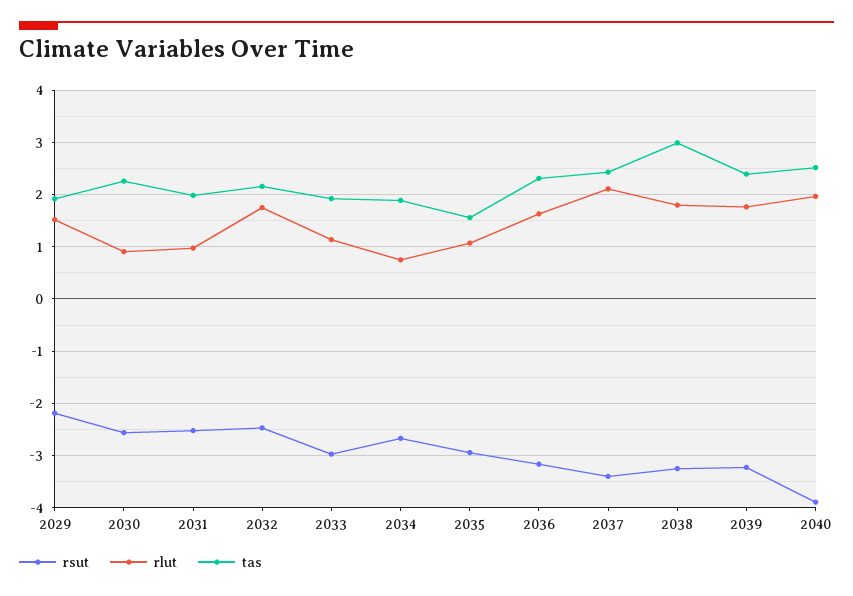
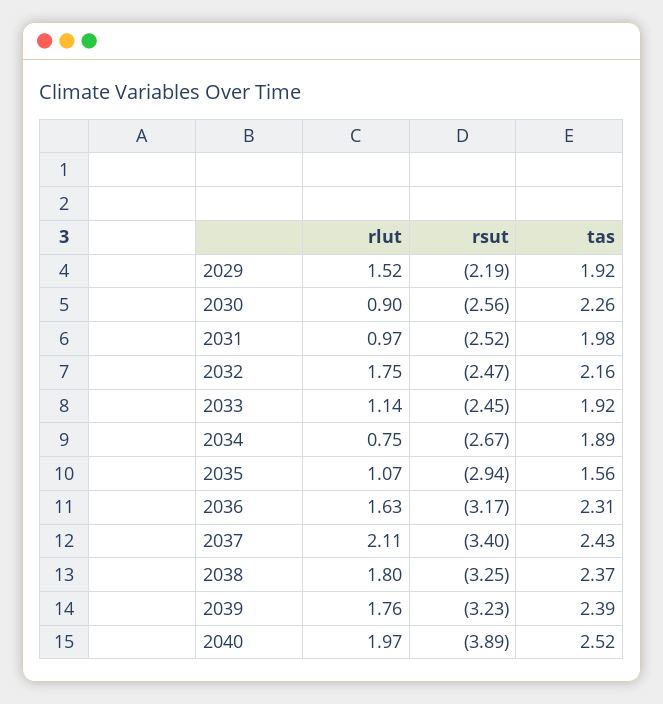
  {
    "rsut": {
      "2029": -2.19,
      "2030": -2.56,
      "2031": -2.52,
      "2032": -2.47,
-     "2033": -3,
+     "2033": -2.45,
      "2034": -2.67,
      "2035": -2.94,
      "2036": -3.17,
      "2037": -3.4,
      "2038": -3.25,
      "2039": -3.23,
      "2040": -3.89
    },
    "rlut": {
      "2029": 1.52,
      "2030": 0.9,
      "2031": 0.97,
      "2032": 1.75,
      "2033": 1.14,
      "2034": 0.75,
      "2035": 1.07,
      "2036": 1.63,
      "2037": 2.11,
      "2038": 1.8,
      "2039": 1.76,
      "2040": 1.97
    },
    "tas": {
      "2029": 1.92,
      "2030": 2.26,
      "2031": 1.98,
      "2032": 2.16,
      "2033": 1.92,
      "2034": 1.89,
      "2035": 1.56,
      "2036": 2.31,
      "2037": 2.43,
-     "2038": 3,
+     "2038": 2.37,
      "2039": 2.39,
      "2040": 2.52
    }
  }

